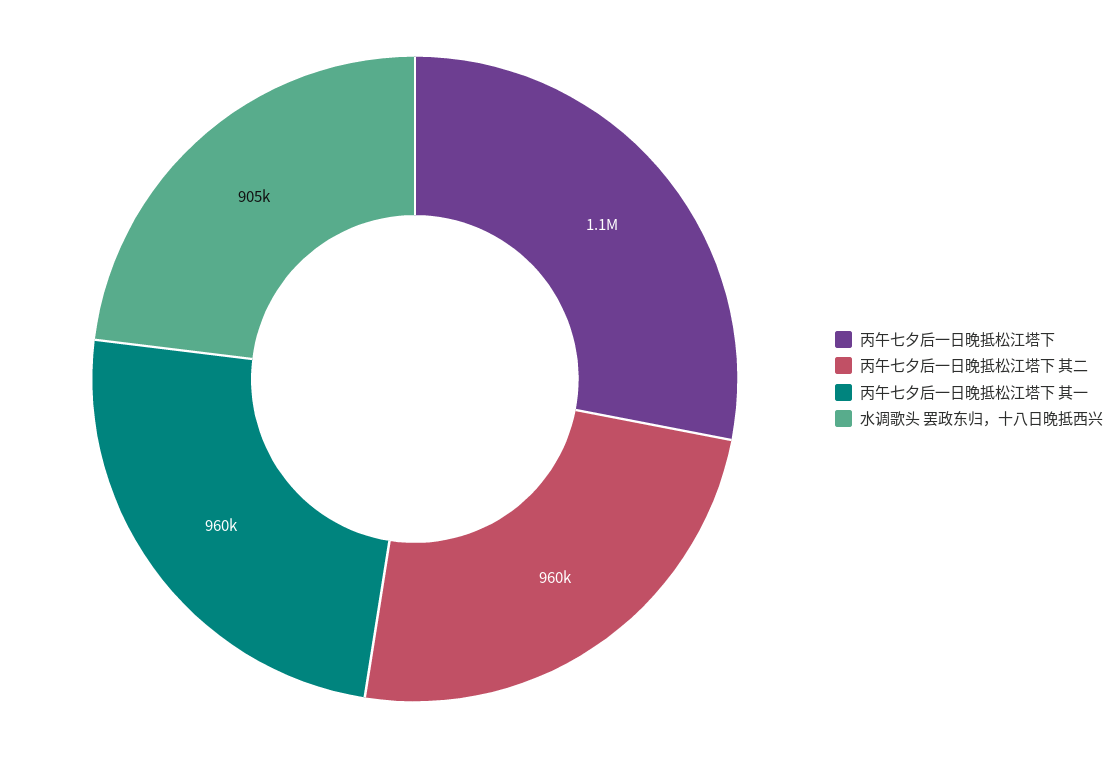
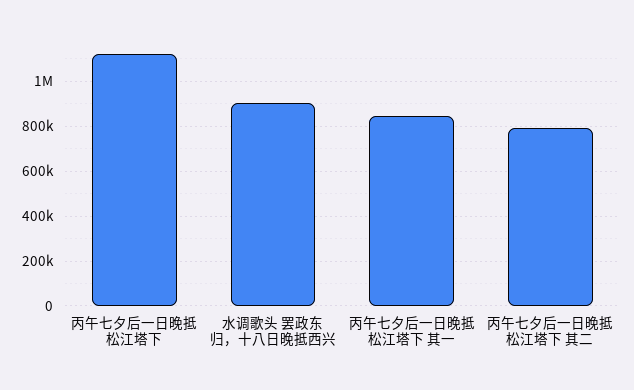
  {
    "丙午七夕后一日晚抵松江塔下": 1100000,
-   "丙午七夕后一日晚抵松江塔下 其二": 960000,
+   "丙午七夕后一日晚抵松江塔下 其二": 800000,
-   "丙午七夕后一日晚抵松江塔下 其一": 960000,
+   "丙午七夕后一日晚抵松江塔下 其一": 850000,
    "水调歌头 罢政东归，十八日晚抵西兴": 905000
  }

